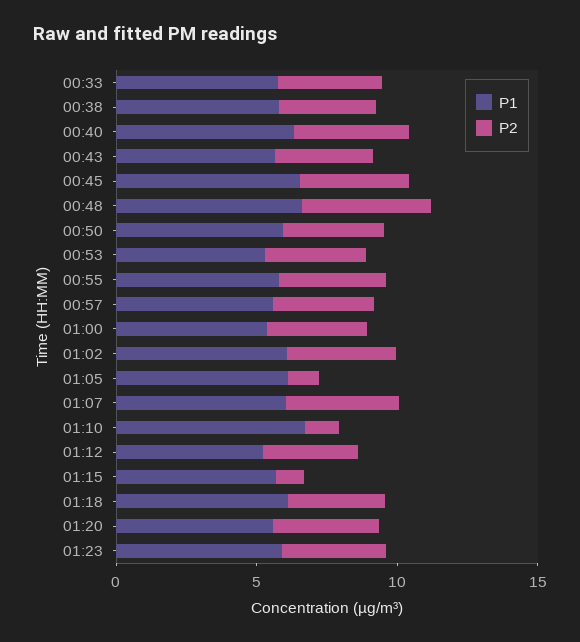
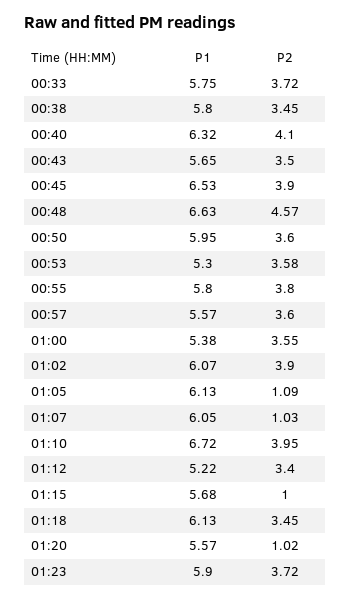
  {
    "P1": {
      "00:33": 5.75,
      "00:38": 5.8,
      "00:40": 6.32,
      "00:43": 5.65,
      "00:45": 6.53,
      "00:48": 6.63,
      "00:50": 5.95,
      "00:53": 5.3,
      "00:55": 5.8,
      "00:57": 5.57,
      "01:00": 5.38,
      "01:02": 6.07,
      "01:05": 6.13,
      "01:07": 6.05,
      "01:10": 6.72,
      "01:12": 5.22,
      "01:15": 5.68,
      "01:18": 6.13,
      "01:20": 5.57,
      "01:23": 5.9
    },
    "P2": {
      "00:33": 3.72,
      "00:38": 3.45,
      "00:40": 4.1,
      "00:43": 3.5,
      "00:45": 3.9,
      "00:48": 4.57,
      "00:50": 3.6,
      "00:53": 3.58,
      "00:55": 3.8,
      "00:57": 3.6,
      "01:00": 3.55,
      "01:02": 3.9,
      "01:05": 1.09,
-     "01:07": 4,
+     "01:07": 1.03,
-     "01:10": 1,
+     "01:10": 3.95,
      "01:12": 3.4,
      "01:15": 1,
      "01:18": 3.45,
-     "01:20": 4,
+     "01:20": 1.02,
      "01:23": 3.72
    }
  }

